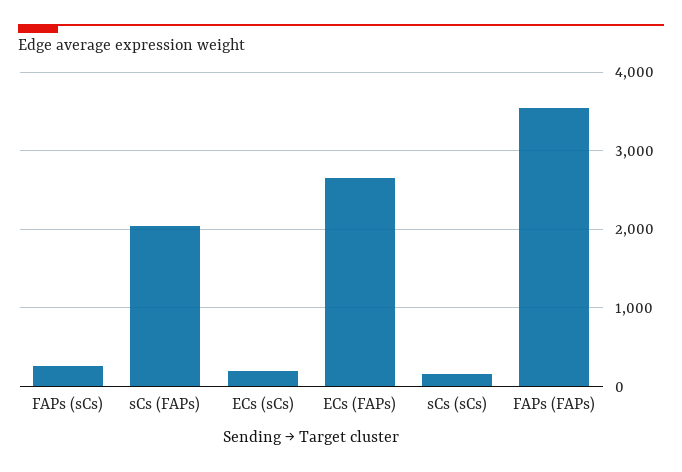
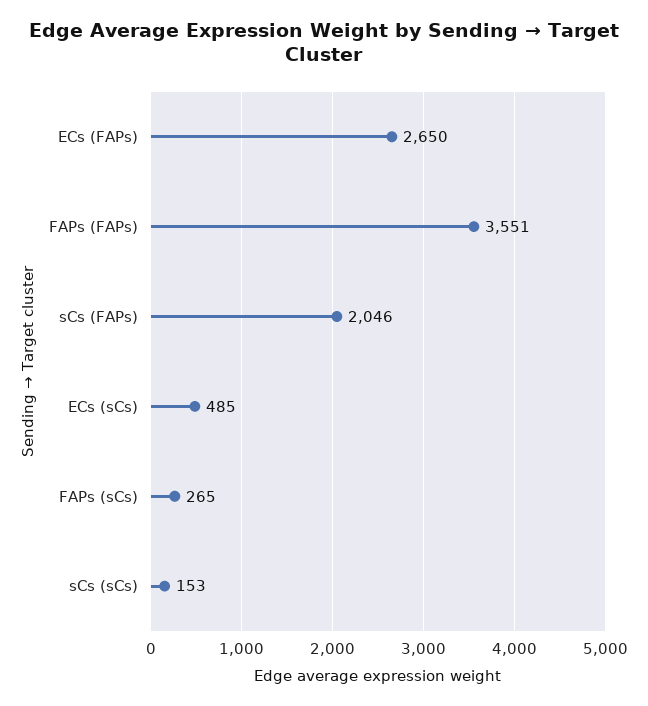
  {
    "FAPs (sCs)": 265,
    "sCs (FAPs)": 2046,
-   "ECs (sCs)": 200,
+   "ECs (sCs)": 485,
    "ECs (FAPs)": 2650,
    "sCs (sCs)": 153,
    "FAPs (FAPs)": 3551
  }

